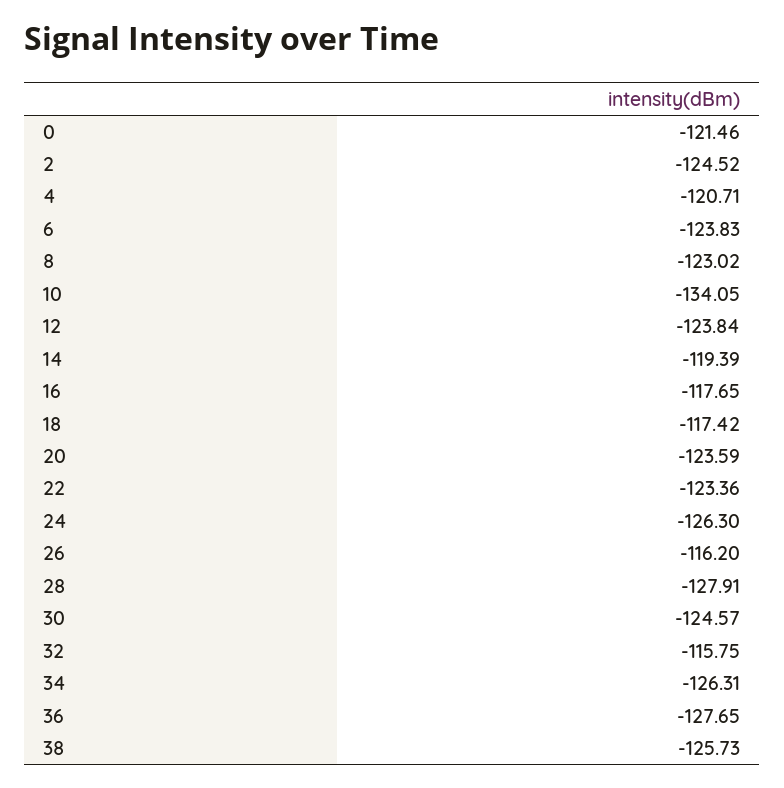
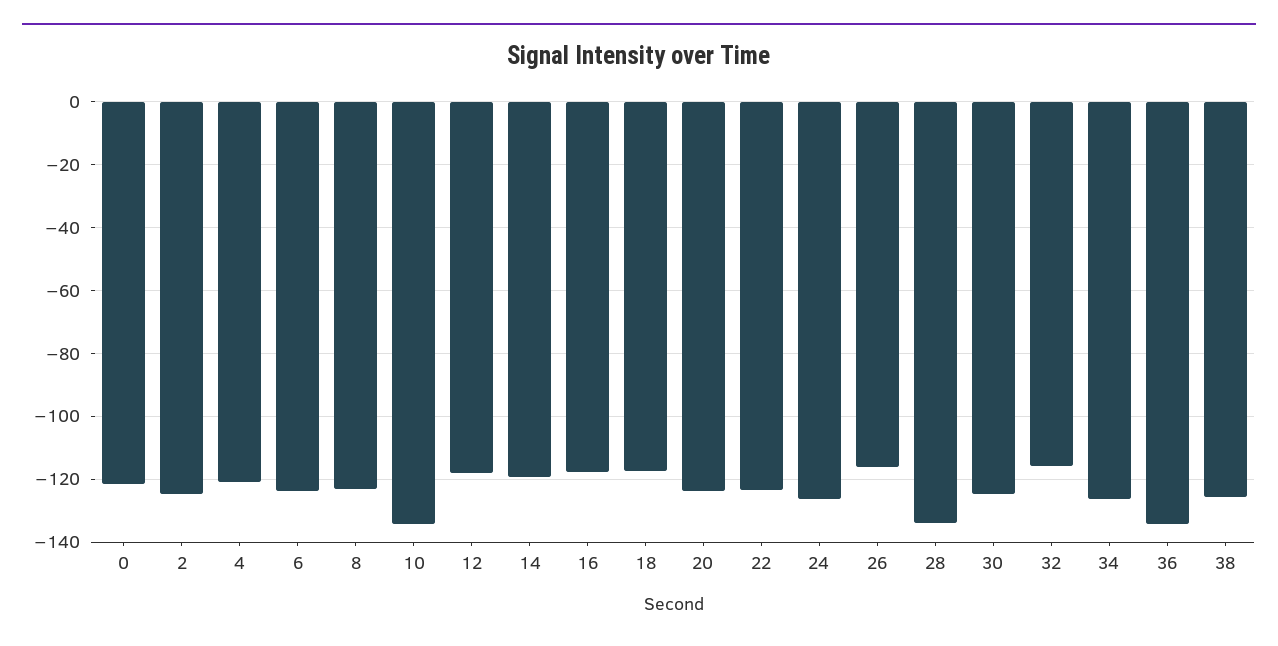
  {
    "0": -121.46,
    "2": -124.52,
    "4": -120.71,
    "6": -123.83,
    "8": -123.02,
    "10": -134.05,
-   "12": -123.84,
+   "12": -118,
    "14": -119.39,
    "16": -117.65,
    "18": -117.42,
    "20": -123.59,
    "22": -123.36,
    "24": -126.3,
    "26": -116.2,
-   "28": -127.91,
+   "28": -134,
    "30": -124.57,
    "32": -115.75,
    "34": -126.31,
-   "36": -127.65,
+   "36": -134,
    "38": -125.73
  }

